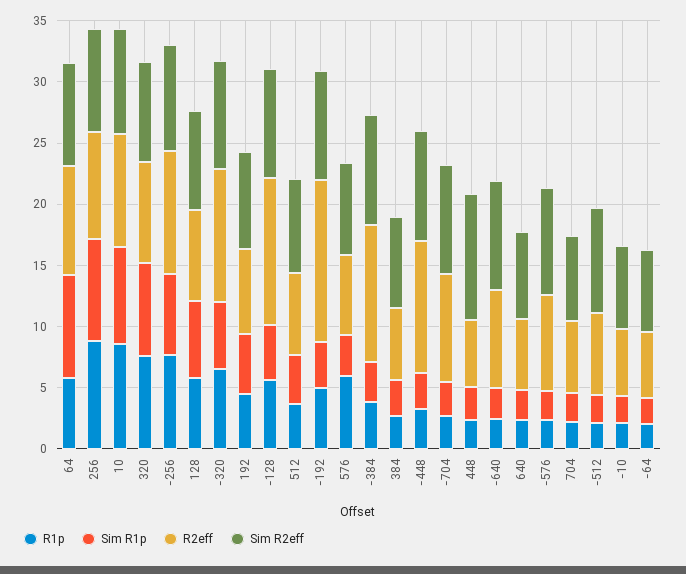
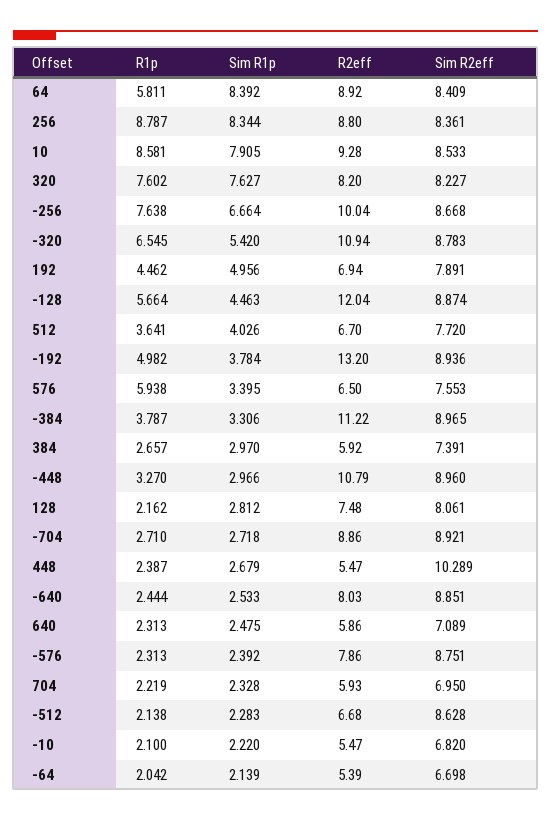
  {
    "R1p": {
      "64": 5.811,
      "256": 8.787,
      "10": 8.581,
      "320": 7.602,
      "-256": 7.638,
-     "128": 6,
+     "128": 2.162,
      "-320": 6.545,
      "192": 4.462,
      "-128": 5.664,
      "512": 3.641,
      "-192": 4.982,
      "576": 5.938,
      "-384": 3.787,
      "384": 2.657,
      "-448": 3.27,
      "-704": 2.71,
      "448": 2.387,
      "-640": 2.444,
      "640": 2.313,
      "-576": 2.313,
      "704": 2.219,
      "-512": 2.138,
      "-10": 2.1,
      "-64": 2.042
    },
    "Sim R1p": {
      "64": 8.392,
      "256": 8.344,
      "10": 7.905,
      "320": 7.627,
      "-256": 6.664,
-     "128": 6,
+     "128": 2.812,
      "-320": 5.42,
      "192": 4.956,
      "-128": 4.463,
      "512": 4.026,
      "-192": 3.784,
      "576": 3.395,
      "-384": 3.306,
      "384": 2.97,
      "-448": 2.966,
      "-704": 2.718,
      "448": 2.679,
      "-640": 2.533,
      "640": 2.475,
      "-576": 2.392,
      "704": 2.328,
      "-512": 2.283,
      "-10": 2.22,
      "-64": 2.139
    },
    "R2eff": {
      "64": 8.92,
      "256": 8.8,
      "10": 9.28,
      "320": 8.2,
      "-256": 10.04,
      "128": 7.48,
      "-320": 10.94,
      "192": 6.94,
      "-128": 12.04,
      "512": 6.7,
      "-192": 13.2,
      "576": 6.5,
      "-384": 11.22,
      "384": 5.92,
      "-448": 10.79,
      "-704": 8.86,
      "448": 5.47,
      "-640": 8.03,
      "640": 5.86,
      "-576": 7.86,
      "704": 5.93,
      "-512": 6.68,
      "-10": 5.47,
      "-64": 5.39
    },
    "Sim R2eff": {
      "64": 8.409,
      "256": 8.361,
      "10": 8.533,
      "320": 8.227,
      "-256": 8.668,
      "128": 8.061,
      "-320": 8.783,
      "192": 7.891,
      "-128": 8.874,
      "512": 7.72,
      "-192": 8.936,
      "576": 7.553,
      "-384": 8.965,
      "384": 7.391,
      "-448": 8.96,
      "-704": 8.921,
      "448": 10.289,
      "-640": 8.851,
      "640": 7.089,
      "-576": 8.751,
      "704": 6.95,
      "-512": 8.628,
      "-10": 6.82,
      "-64": 6.698
    }
  }

